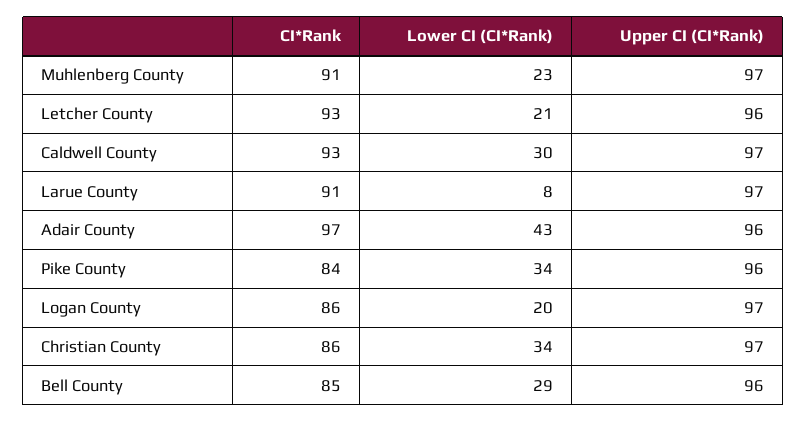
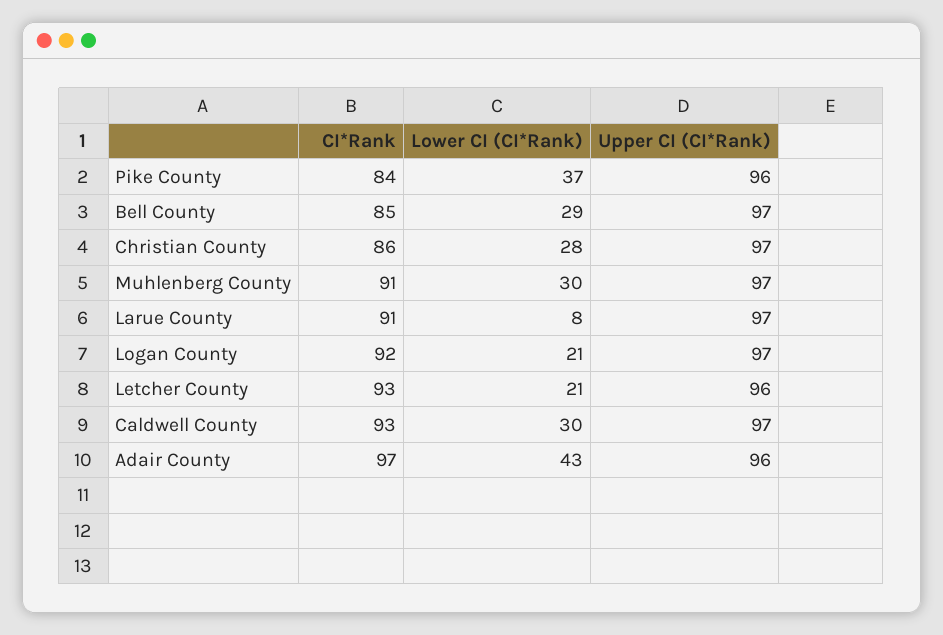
  {
    "CI*Rank": {
      "Muhlenberg County": 91,
      "Letcher County": 93,
      "Caldwell County": 93,
      "Larue County": 91,
      "Adair County": 97,
      "Pike County": 84,
-     "Logan County": 86,
+     "Logan County": 92,
      "Christian County": 86,
      "Bell County": 85
    },
    "Lower CI (CI*Rank)": {
-     "Muhlenberg County": 23,
+     "Muhlenberg County": 30,
      "Letcher County": 21,
      "Caldwell County": 30,
      "Larue County": 8,
      "Adair County": 43,
-     "Pike County": 34,
+     "Pike County": 37,
-     "Logan County": 20,
+     "Logan County": 21,
-     "Christian County": 34,
+     "Christian County": 28,
      "Bell County": 29
    },
    "Upper CI (CI*Rank)": {
      "Muhlenberg County": 97,
      "Letcher County": 96,
      "Caldwell County": 97,
      "Larue County": 97,
      "Adair County": 96,
      "Pike County": 96,
      "Logan County": 97,
      "Christian County": 97,
-     "Bell County": 96
+     "Bell County": 97
    }
  }

